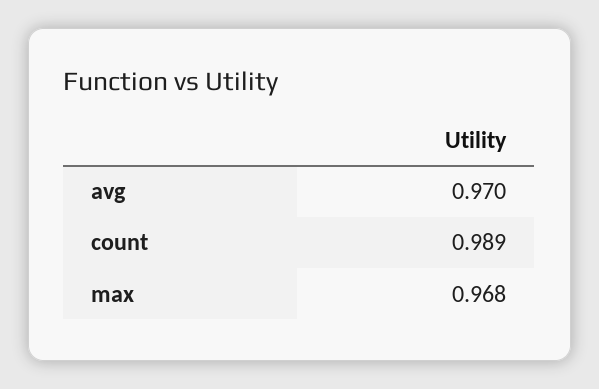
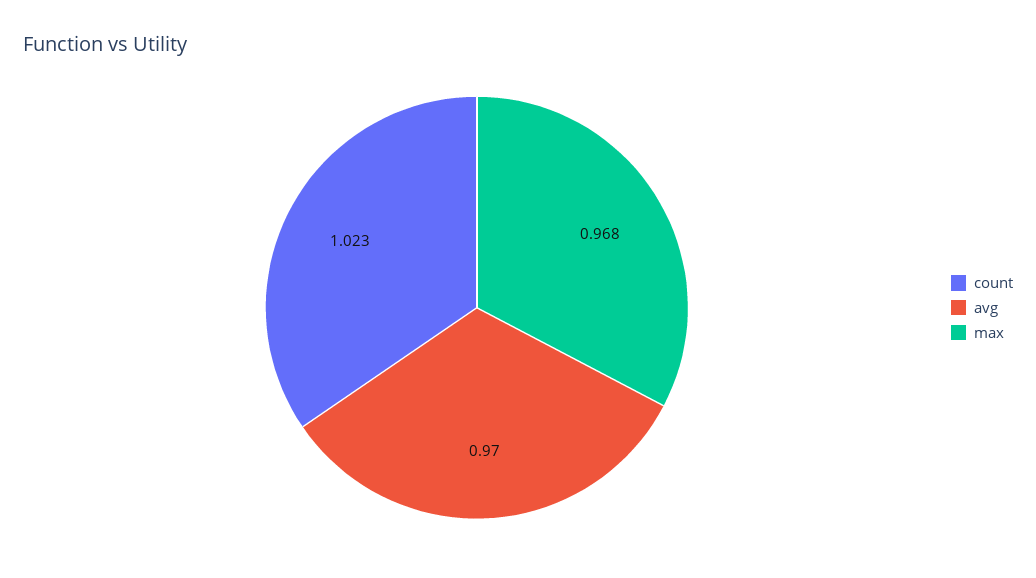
  {
    "avg": 0.97,
-   "count": 0.989,
+   "count": 1.023,
    "max": 0.968
  }

